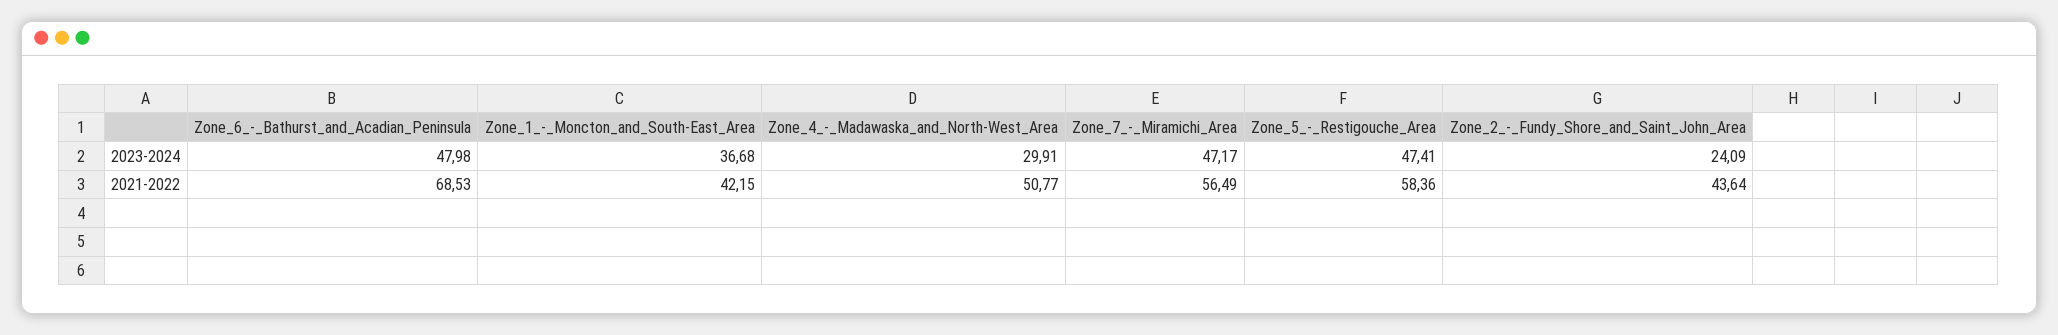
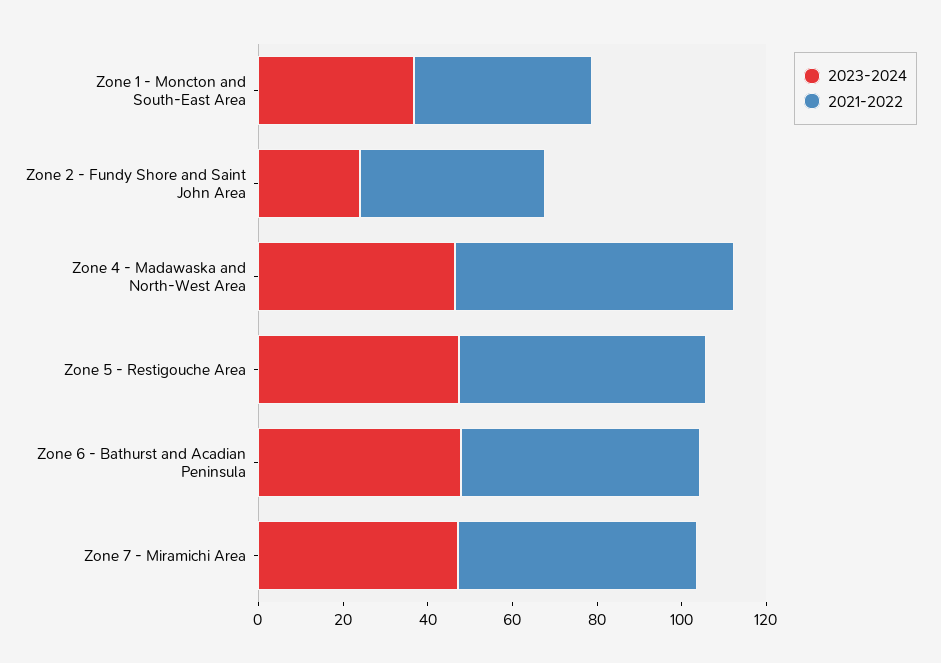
  {
    "2023-2024": {
      "Zone_6_-_Bathurst_and_Acadian_Peninsula": 47.98,
      "Zone_1_-_Moncton_and_South-East_Area": 36.68,
-     "Zone_4_-_Madawaska_and_North-West_Area": 29.91,
+     "Zone_4_-_Madawaska_and_North-West_Area": 45,
      "Zone_7_-_Miramichi_Area": 47.17,
      "Zone_5_-_Restigouche_Area": 47.41,
      "Zone_2_-_Fundy_Shore_and_Saint_John_Area": 24.09
    },
    "2021-2022": {
-     "Zone_6_-_Bathurst_and_Acadian_Peninsula": 68.53,
+     "Zone_6_-_Bathurst_and_Acadian_Peninsula": 55,
      "Zone_1_-_Moncton_and_South-East_Area": 42.15,
-     "Zone_4_-_Madawaska_and_North-West_Area": 50.77,
+     "Zone_4_-_Madawaska_and_North-West_Area": 65,
      "Zone_7_-_Miramichi_Area": 56.49,
      "Zone_5_-_Restigouche_Area": 58.36,
      "Zone_2_-_Fundy_Shore_and_Saint_John_Area": 43.64
    }
  }

